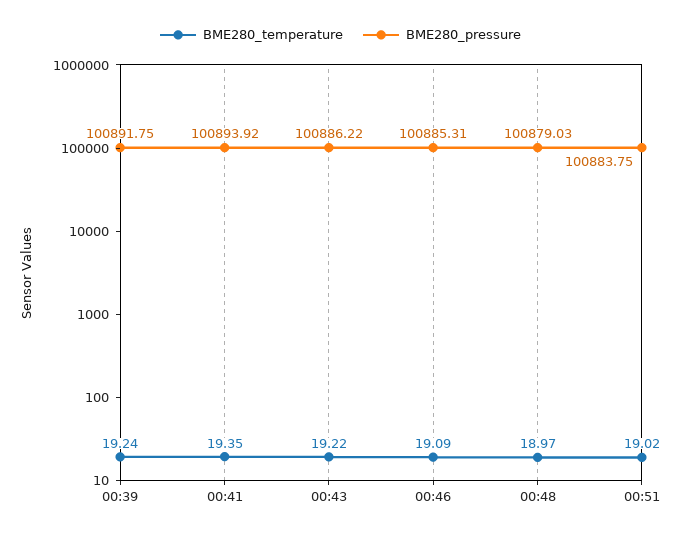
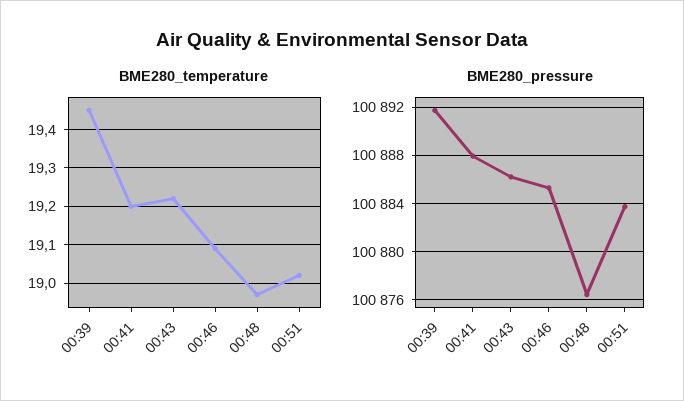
  {
    "BME280_temperature": {
-     "00:39": 19.24,
+     "00:39": 19.45,
-     "00:41": 19.35,
+     "00:41": 19.2,
      "00:43": 19.22,
      "00:46": 19.09,
      "00:48": 18.97,
      "00:51": 19.02
    },
    "BME280_pressure": {
      "00:39": 100891.75,
-     "00:41": 100893.92,
+     "00:41": 100888,
      "00:43": 100886.22,
      "00:46": 100885.31,
-     "00:48": 100879.03,
+     "00:48": 100876.5,
      "00:51": 100883.75
    }
  }

